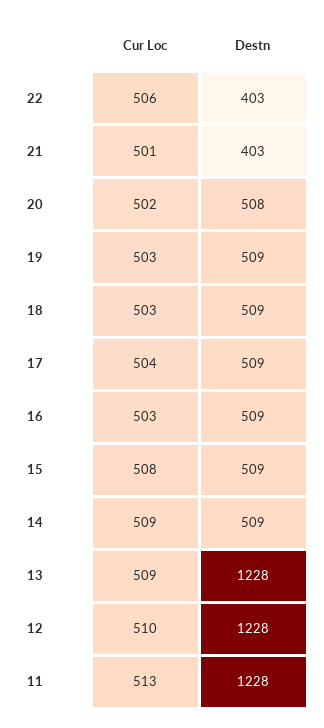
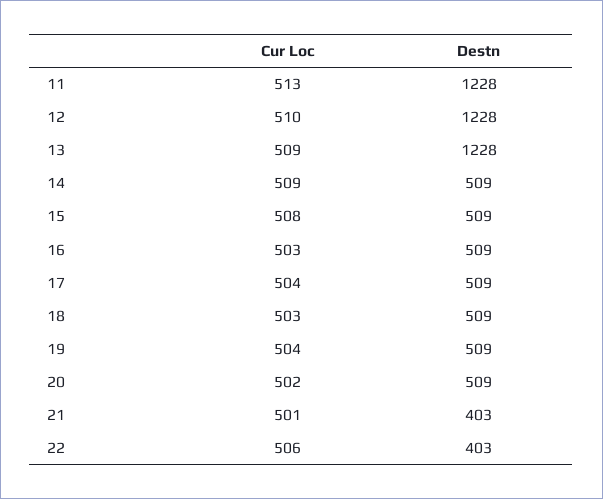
  {
    "Cur Loc": {
      "22": 506,
      "21": 501,
      "20": 502,
-     "19": 503,
+     "19": 504,
      "18": 503,
      "17": 504,
      "16": 503,
      "15": 508,
      "14": 509,
      "13": 509,
      "12": 510,
      "11": 513
    },
    "Destn": {
      "22": 403,
      "21": 403,
-     "20": 508,
+     "20": 509,
      "19": 509,
      "18": 509,
      "17": 509,
      "16": 509,
      "15": 509,
      "14": 509,
      "13": 1228,
      "12": 1228,
      "11": 1228
    }
  }

